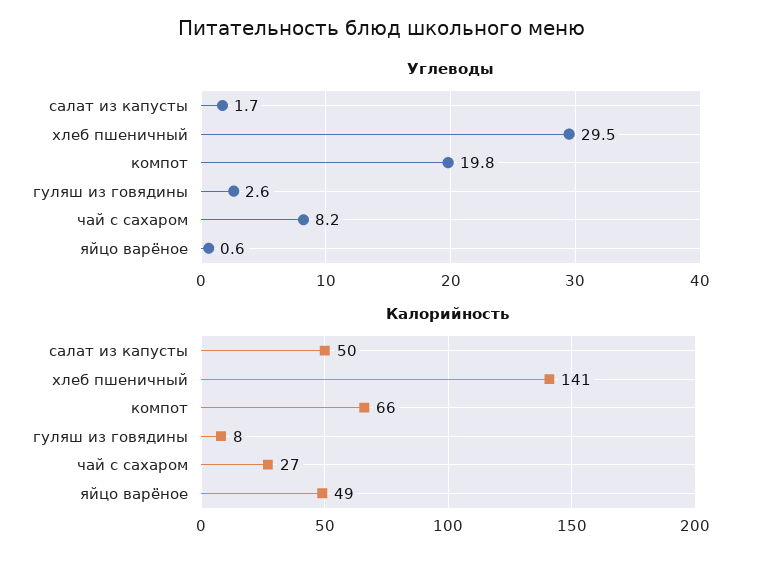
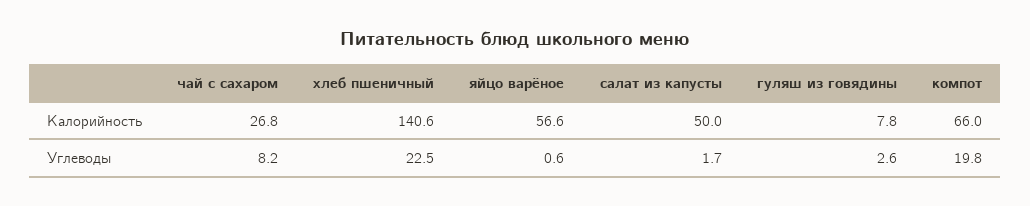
  {
    "Углеводы": {
      "салат из капусты": 1.7,
-     "хлеб пшеничный": 29.5,
+     "хлеб пшеничный": 22.5,
      "компот": 19.8,
      "гуляш из говядины": 2.6,
      "чай с сахаром": 8.2,
      "яйцо варёное": 0.6
    },
    "Калорийность": {
      "салат из капусты": 50,
      "хлеб пшеничный": 140.6,
      "компот": 66,
      "гуляш из говядины": 7.8,
      "чай с сахаром": 26.8,
-     "яйцо варёное": 49
+     "яйцо варёное": 56.6
    }
  }

